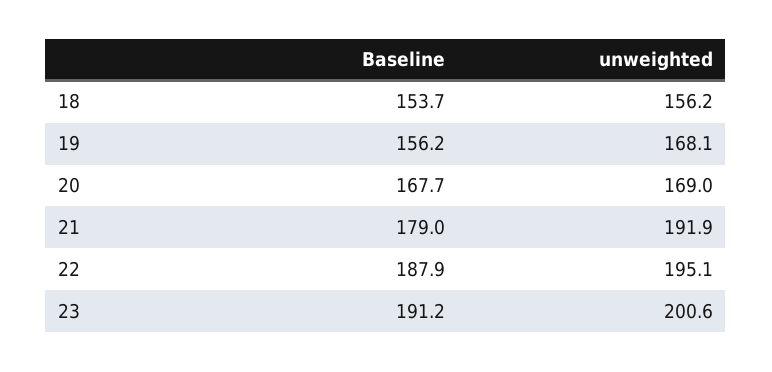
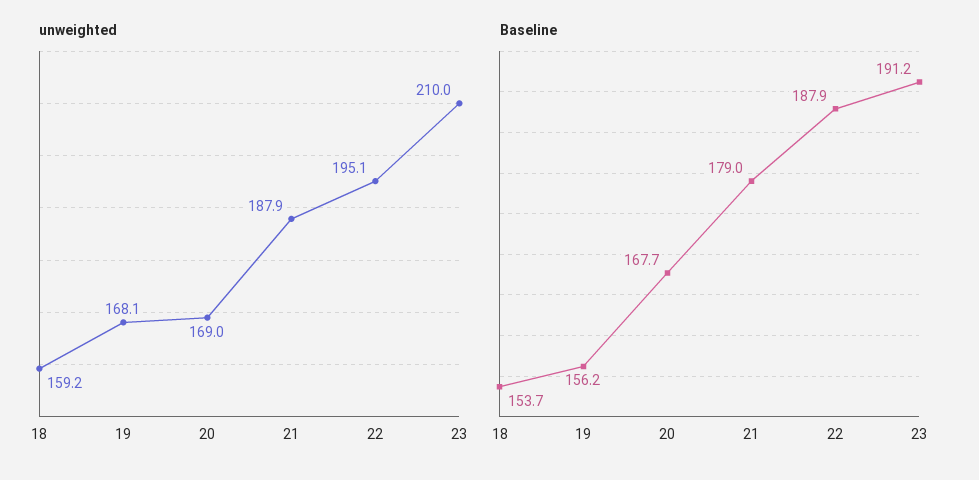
  {
    "Baseline": {
      "18": 153.7,
      "19": 156.2,
      "20": 167.7,
      "21": 179,
      "22": 187.9,
      "23": 191.2
    },
    "unweighted": {
-     "18": 156.2,
+     "18": 159.2,
      "19": 168.1,
      "20": 169,
-     "21": 191.9,
+     "21": 187.9,
      "22": 195.1,
-     "23": 200.6
+     "23": 210
    }
  }

